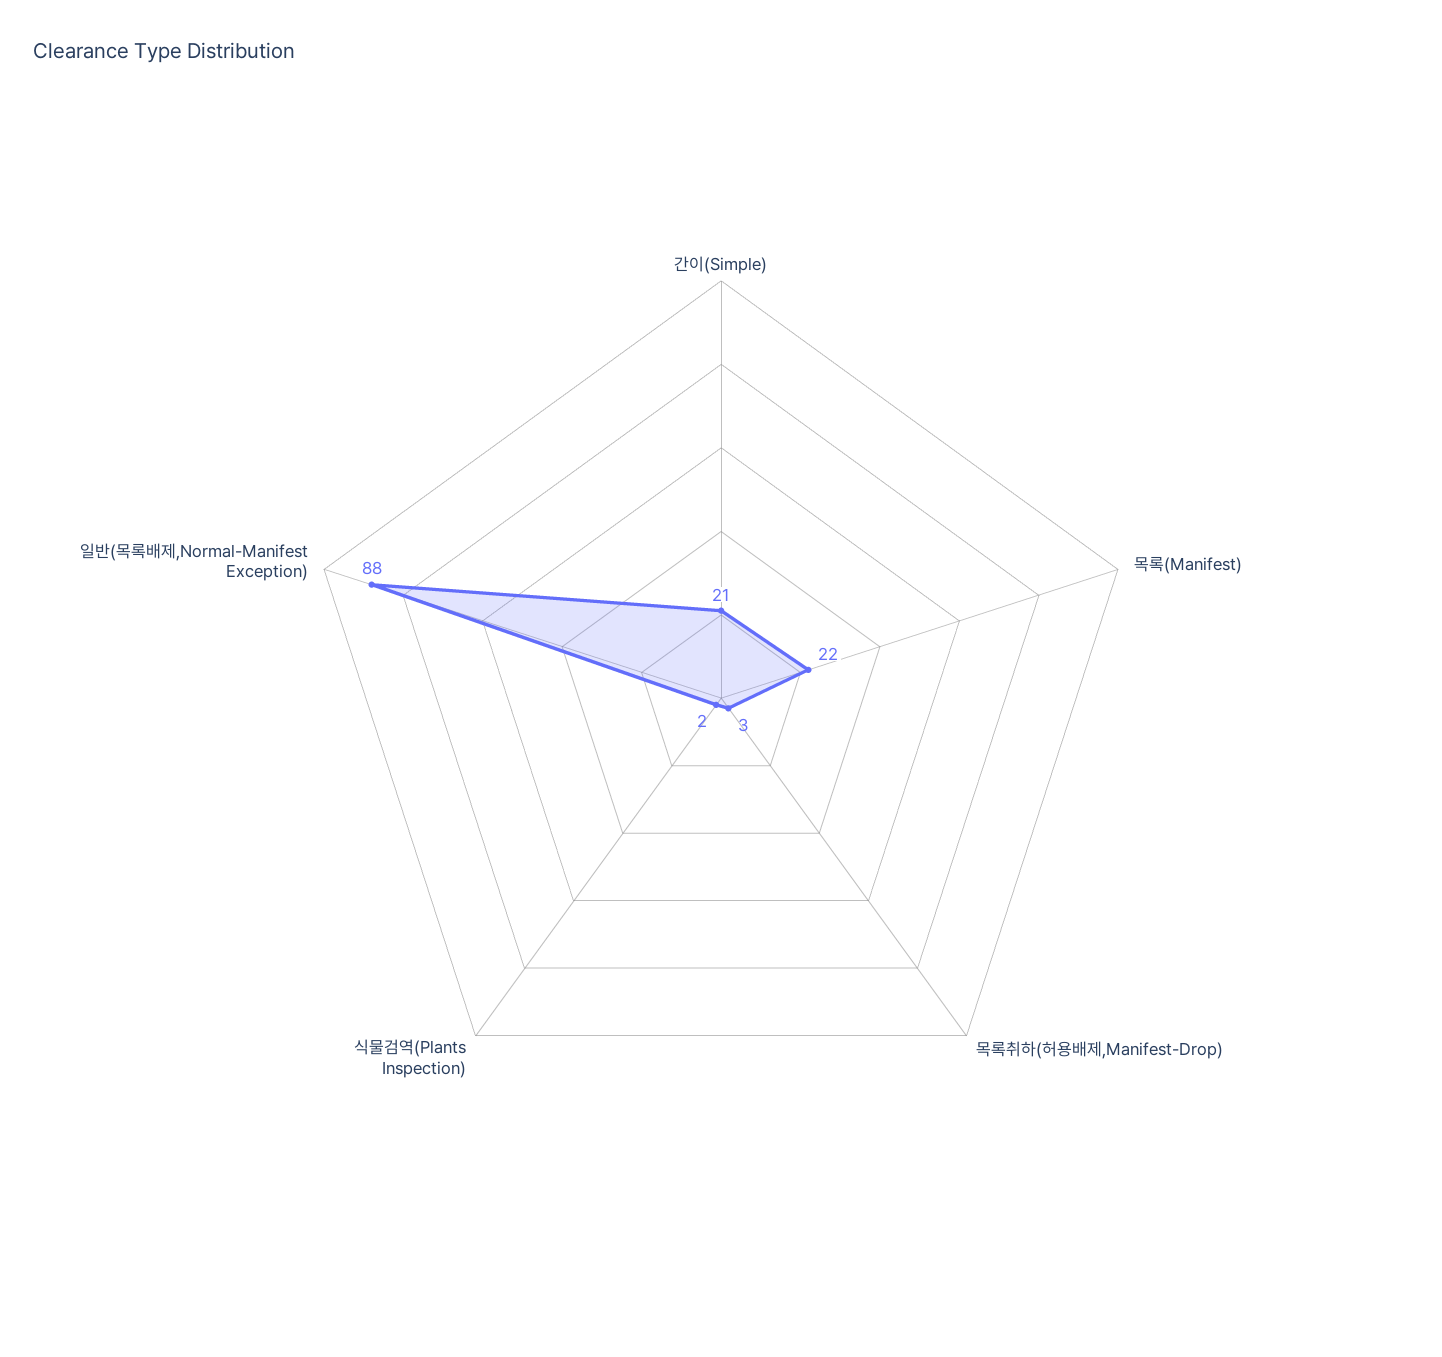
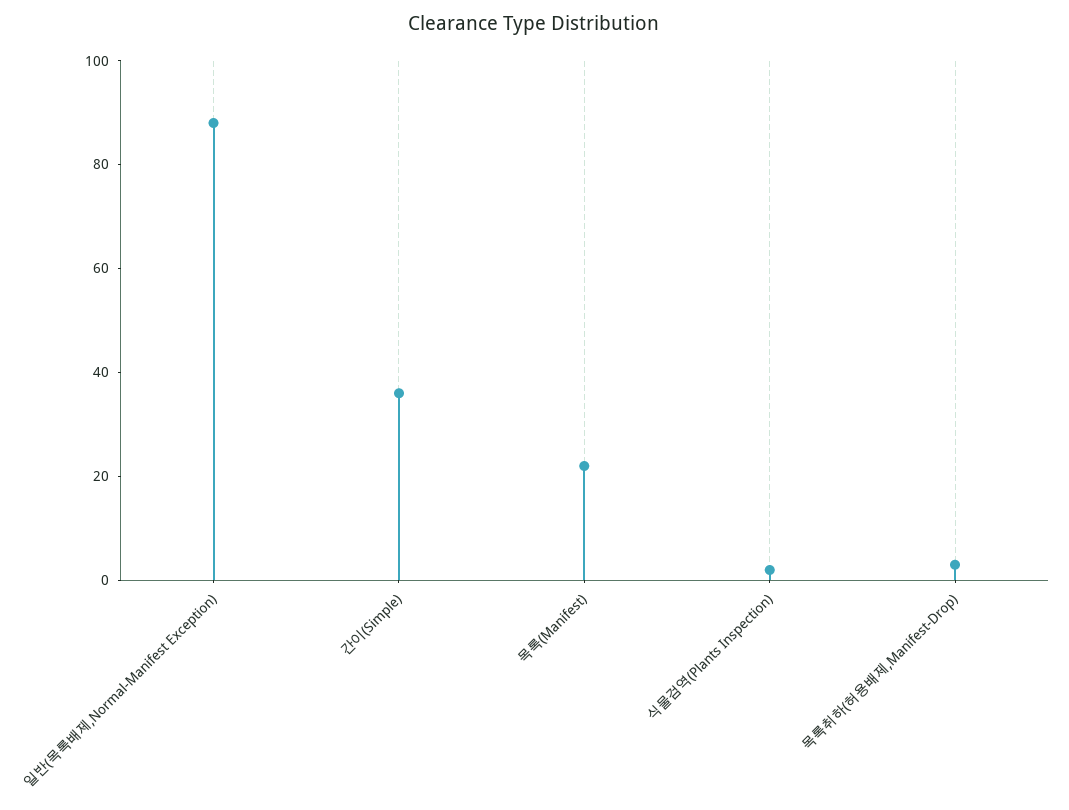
  {
-   "간이(Simple)": 21,
+   "간이(Simple)": 35,
    "목록(Manifest)": 22,
    "목록취하(허용배제,Manifest-Drop)": 3,
    "식물검역(Plants Inspection)": 2,
    "일반(목록배제,Normal-Manifest Exception)": 88
  }

